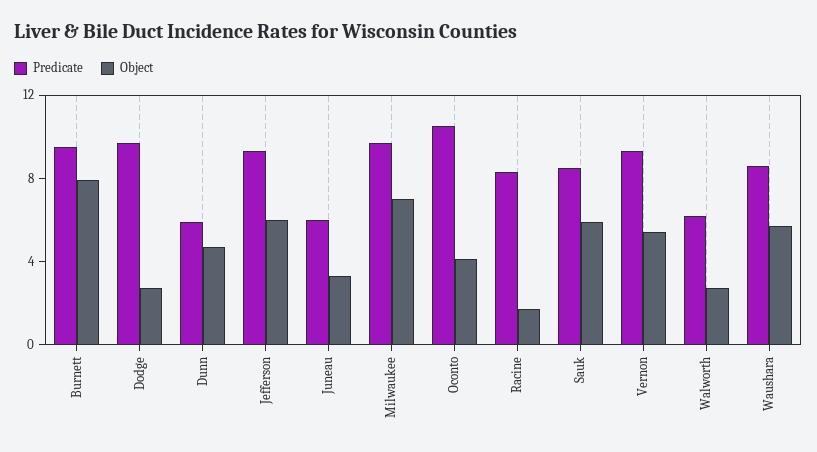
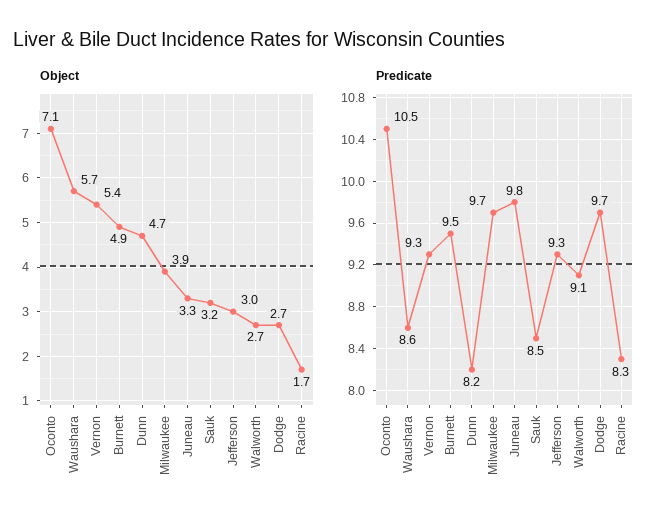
  {
    "Predicate": {
      "Burnett": 9.5,
      "Dodge": 9.7,
-     "Dunn": 6,
+     "Dunn": 8.2,
      "Jefferson": 9.3,
-     "Juneau": 6,
+     "Juneau": 9.8,
      "Milwaukee": 9.7,
      "Oconto": 10.5,
      "Racine": 8.3,
      "Sauk": 8.5,
      "Vernon": 9.3,
-     "Walworth": 6,
+     "Walworth": 9.1,
      "Waushara": 8.6
    },
    "Object": {
-     "Burnett": 8,
+     "Burnett": 4.9,
      "Dodge": 2.7,
      "Dunn": 4.7,
-     "Jefferson": 6,
+     "Jefferson": 3,
      "Juneau": 3.3,
-     "Milwaukee": 7,
+     "Milwaukee": 3.9,
-     "Oconto": 4,
+     "Oconto": 7.1,
      "Racine": 1.7,
-     "Sauk": 6,
+     "Sauk": 3.2,
      "Vernon": 5.4,
      "Walworth": 2.7,
      "Waushara": 5.7
    }
  }

